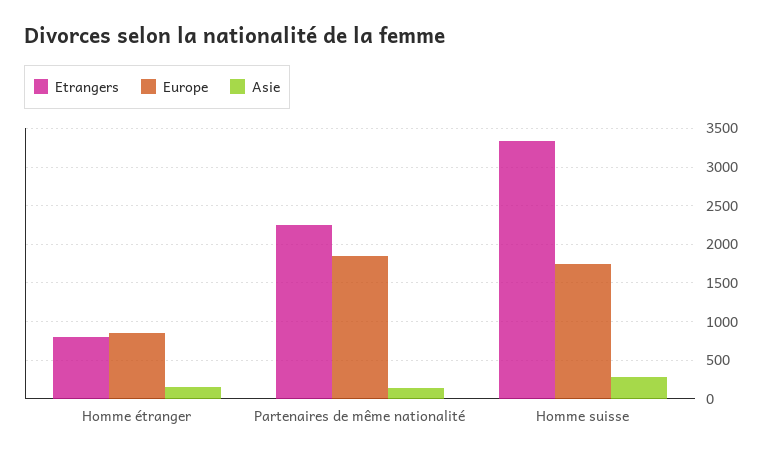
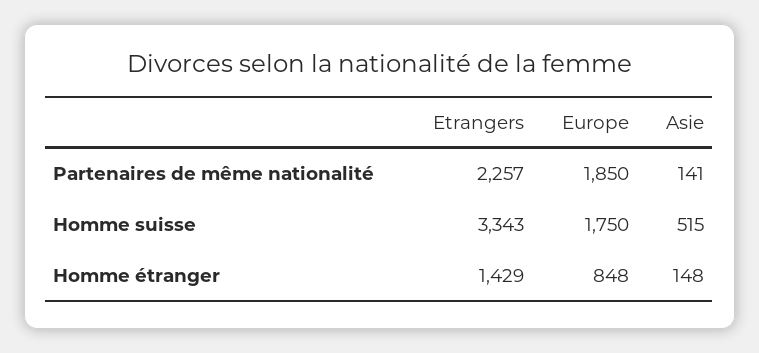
  {
    "Etrangers": {
-     "Homme étranger": 800,
+     "Homme étranger": 1429,
      "Partenaires de même nationalité": 2257,
      "Homme suisse": 3343
    },
    "Europe": {
      "Homme étranger": 848,
      "Partenaires de même nationalité": 1850,
      "Homme suisse": 1750
    },
    "Asie": {
      "Homme étranger": 148,
      "Partenaires de même nationalité": 141,
-     "Homme suisse": 300
+     "Homme suisse": 515
    }
  }

